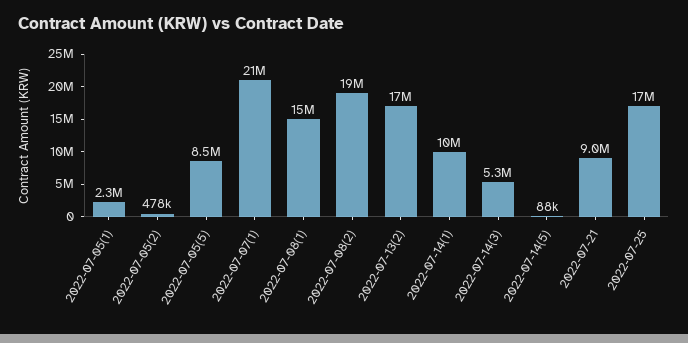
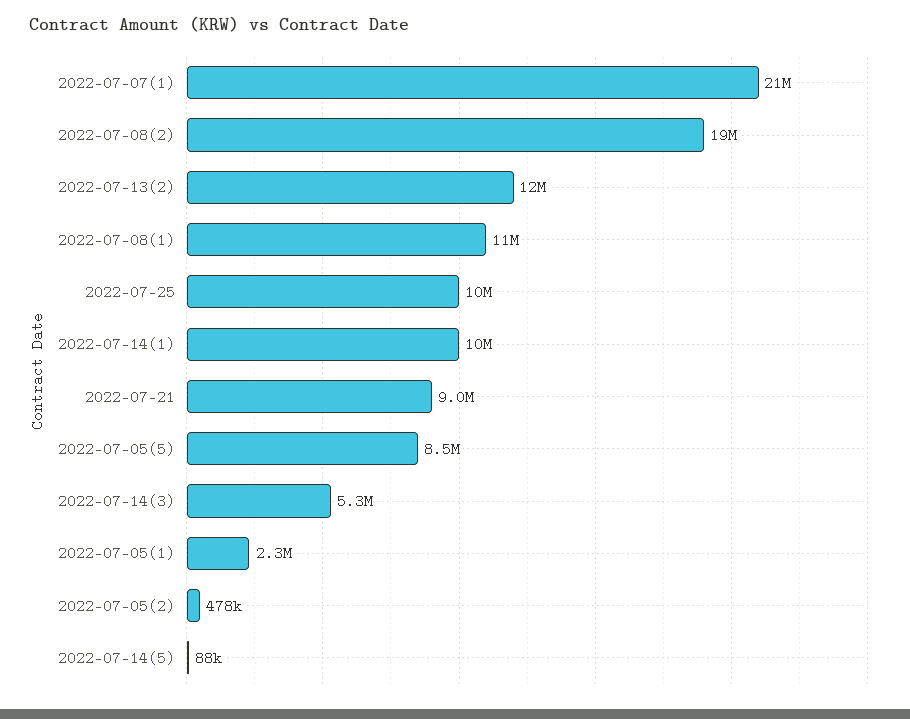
  {
    "2022-07-05(1)": 2300000,
    "2022-07-05(2)": 478000,
    "2022-07-05(5)": 8500000,
    "2022-07-07(1)": 21000000,
-   "2022-07-08(1)": 15000000,
+   "2022-07-08(1)": 11000000,
    "2022-07-08(2)": 19000000,
-   "2022-07-13(2)": 17000000,
+   "2022-07-13(2)": 12000000,
    "2022-07-14(1)": 10000000,
    "2022-07-14(3)": 5300000,
    "2022-07-14(5)": 88000,
    "2022-07-21": 9000000,
-   "2022-07-25": 17000000
+   "2022-07-25": 10000000
  }

